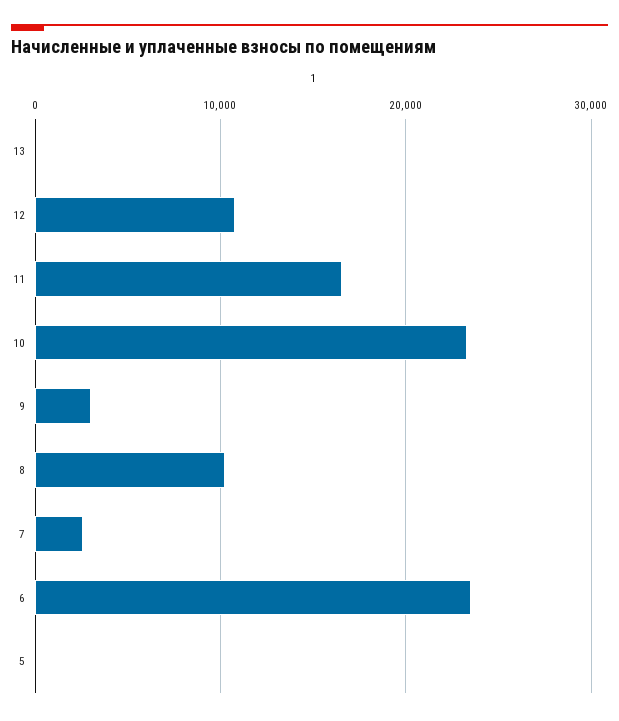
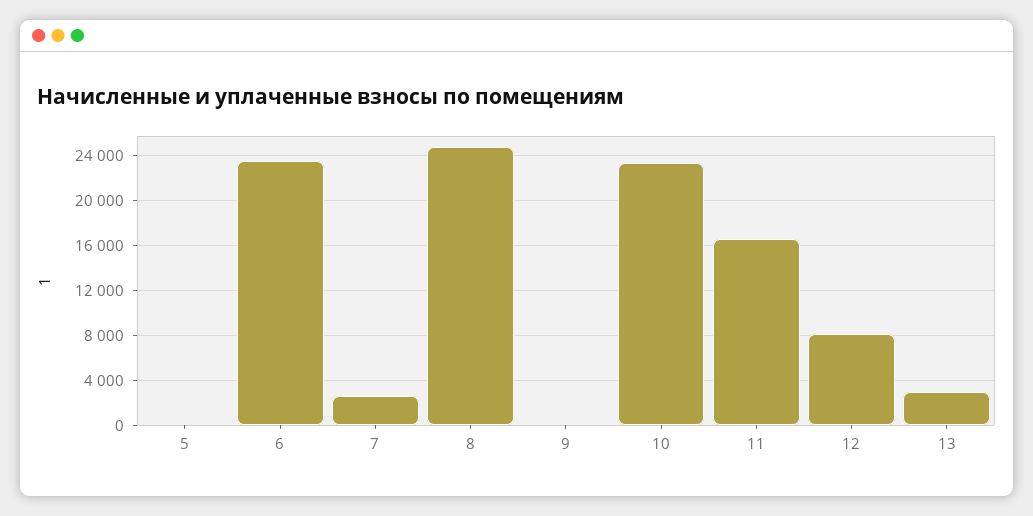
  {
-   "13": 0,
+   "13": 3000,
-   "12": 11000,
+   "12": 8000,
    "11": 17000,
    "10": 23000,
-   "9": 3000,
+   "9": 0,
-   "8": 10000,
+   "8": 25000,
    "7": 3000,
    "6": 24000,
    "5": 0
  }

